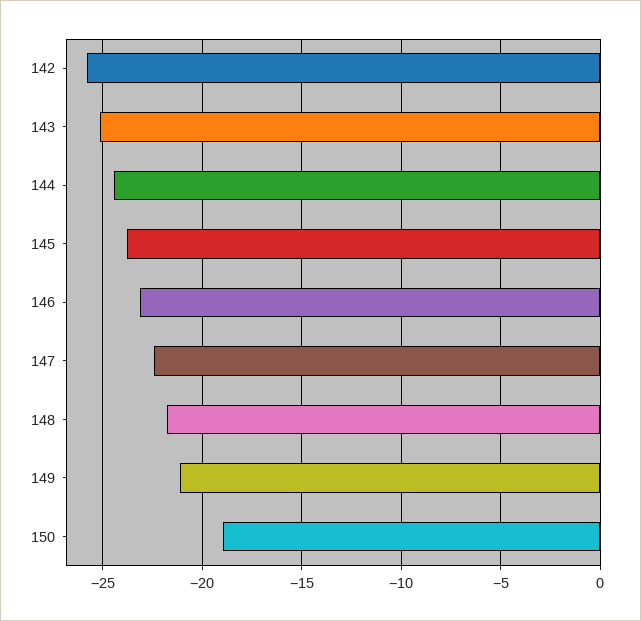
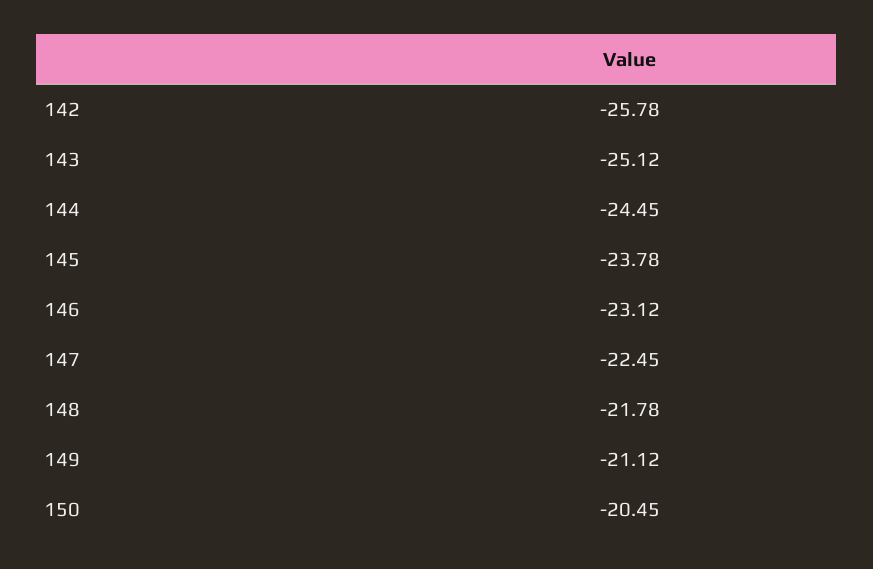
  {
    "142": -25.78,
    "143": -25.12,
    "144": -24.45,
    "145": -23.78,
    "146": -23.12,
    "147": -22.45,
    "148": -21.78,
    "149": -21.12,
-   "150": -19
+   "150": -20.45
  }

